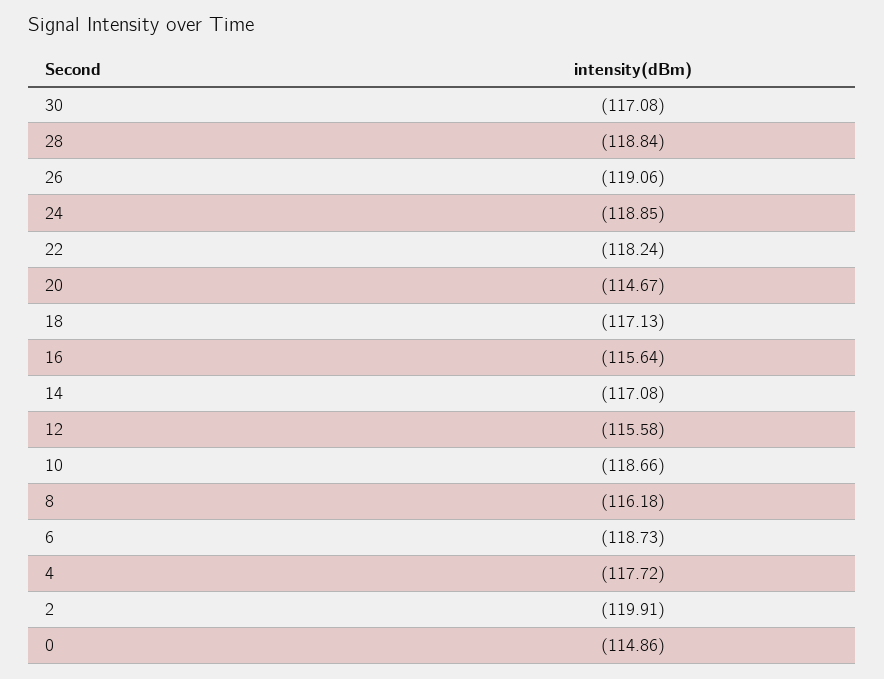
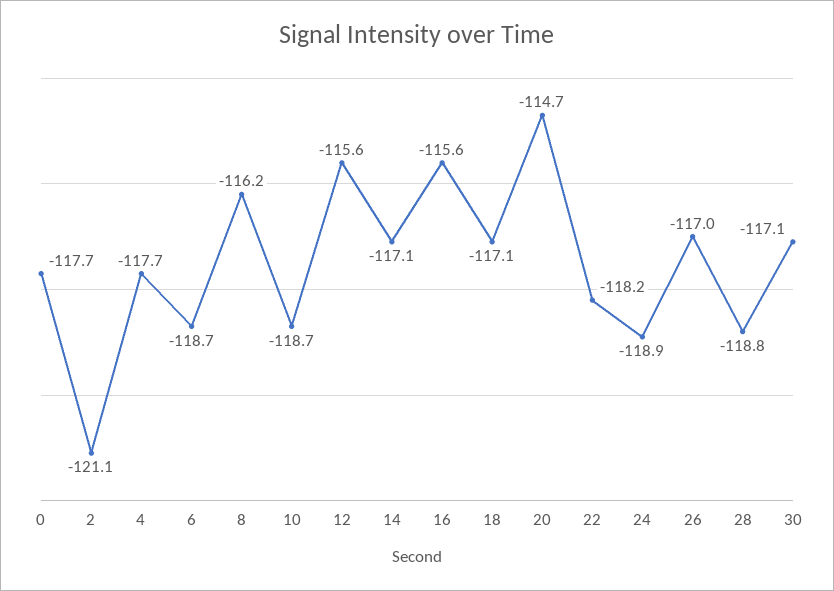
  {
    "30": -117.08,
    "28": -118.84,
-   "26": -119.06,
+   "26": -117,
    "24": -118.85,
    "22": -118.24,
    "20": -114.67,
    "18": -117.13,
    "16": -115.64,
    "14": -117.08,
    "12": -115.58,
    "10": -118.66,
    "8": -116.18,
    "6": -118.73,
    "4": -117.72,
-   "2": -119.91,
+   "2": -121.1,
-   "0": -114.86
+   "0": -117.7
  }

